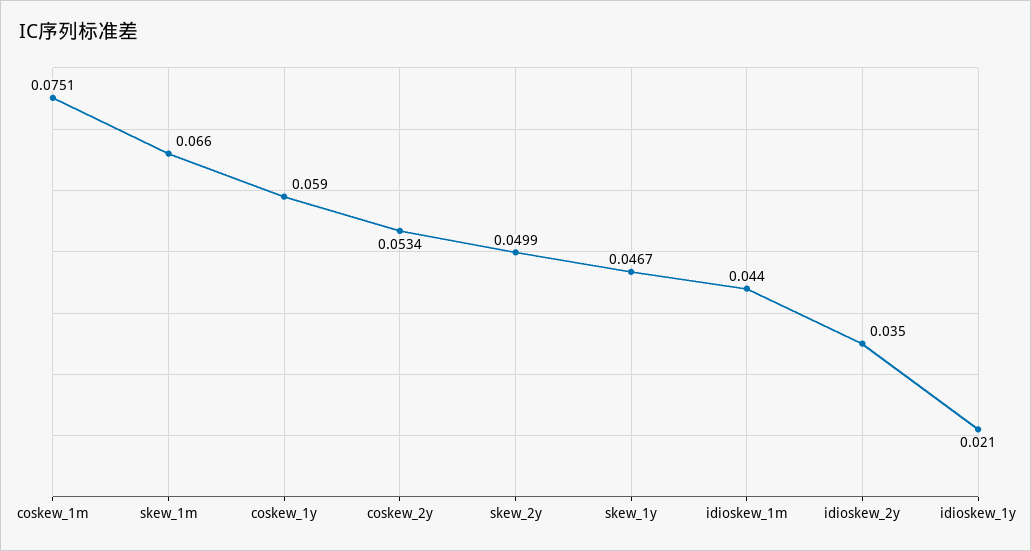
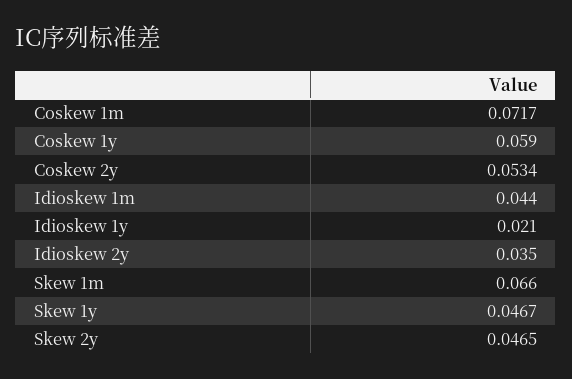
  {
-   "coskew_1m": 0.0751,
+   "coskew_1m": 0.0717,
    "skew_1m": 0.066,
    "coskew_1y": 0.059,
    "coskew_2y": 0.0534,
-   "skew_2y": 0.0499,
+   "skew_2y": 0.0465,
    "skew_1y": 0.0467,
    "idioskew_1m": 0.044,
    "idioskew_2y": 0.035,
    "idioskew_1y": 0.021
  }

